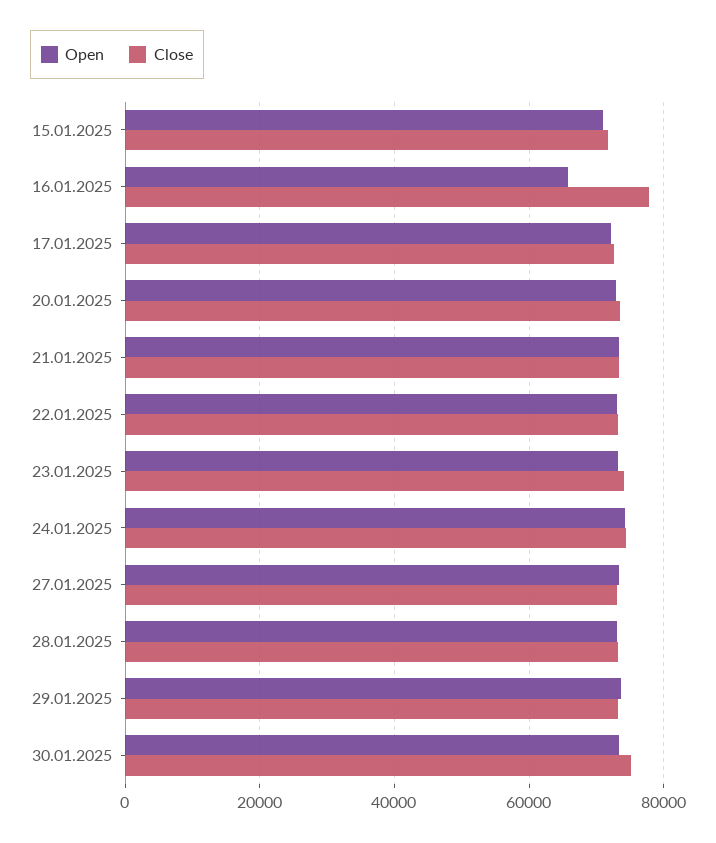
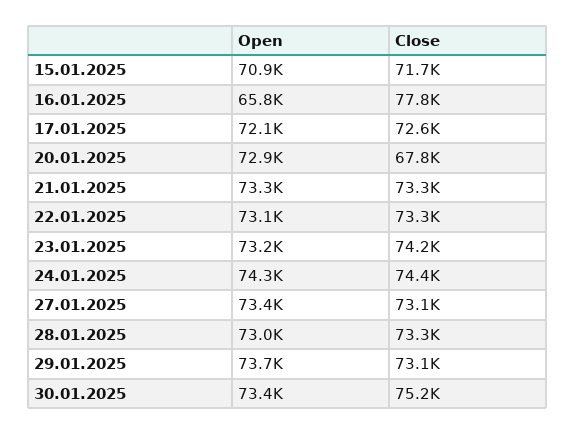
  {
    "Open": {
      "15.01.2025": 70900,
      "16.01.2025": 65800,
      "17.01.2025": 72100,
      "20.01.2025": 72900,
      "21.01.2025": 73300,
      "22.01.2025": 73100,
      "23.01.2025": 73200,
      "24.01.2025": 74300,
      "27.01.2025": 73400,
      "28.01.2025": 73000,
      "29.01.2025": 73700,
      "30.01.2025": 73400
    },
    "Close": {
      "15.01.2025": 71700,
      "16.01.2025": 77800,
      "17.01.2025": 72600,
-     "20.01.2025": 74000,
+     "20.01.2025": 67800,
      "21.01.2025": 73300,
      "22.01.2025": 73300,
      "23.01.2025": 74200,
      "24.01.2025": 74400,
      "27.01.2025": 73100,
      "28.01.2025": 73300,
      "29.01.2025": 73100,
      "30.01.2025": 75200
    }
  }

